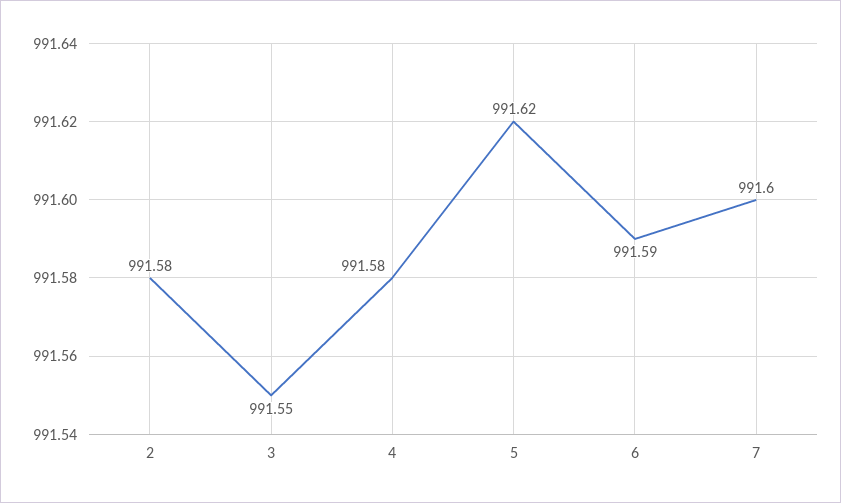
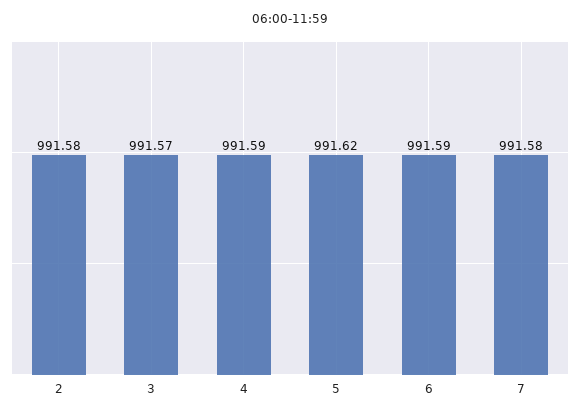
  {
    "2": 991.58,
-   "3": 991.55,
+   "3": 991.57,
-   "4": 991.58,
+   "4": 991.59,
    "5": 991.62,
    "6": 991.59,
-   "7": 991.6
+   "7": 991.58
  }

